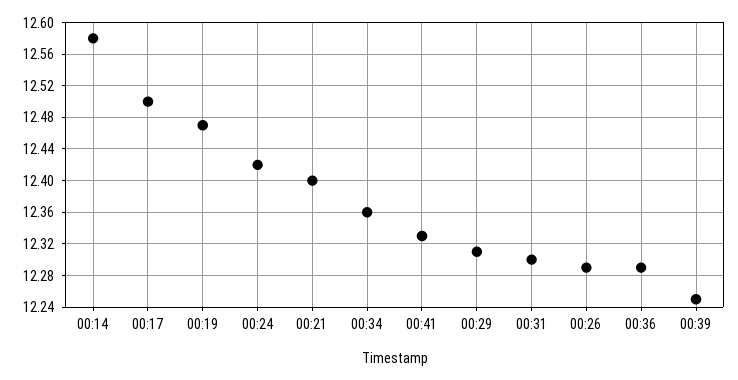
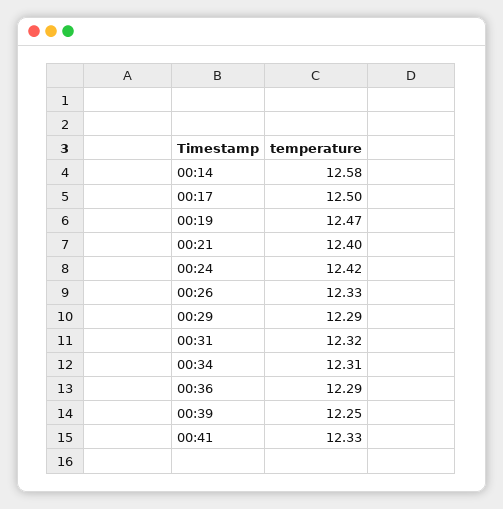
  {
    "00:14": 12.58,
    "00:17": 12.5,
    "00:19": 12.47,
    "00:24": 12.42,
    "00:21": 12.4,
-   "00:34": 12.36,
+   "00:34": 12.31,
    "00:41": 12.33,
-   "00:29": 12.31,
+   "00:29": 12.29,
-   "00:31": 12.3,
+   "00:31": 12.32,
-   "00:26": 12.29,
+   "00:26": 12.33,
    "00:36": 12.29,
    "00:39": 12.25
  }

